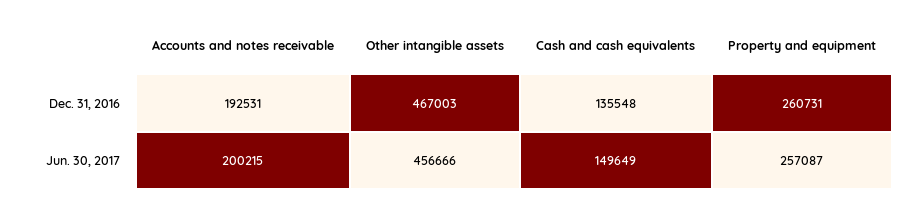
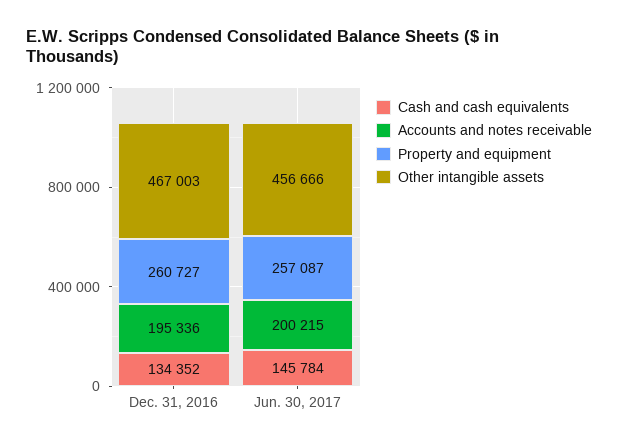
  {
    "Accounts and notes receivable": {
-     "Dec. 31, 2016": 192531,
+     "Dec. 31, 2016": 195336,
      "Jun. 30, 2017": 200215
    },
    "Other intangible assets": {
      "Dec. 31, 2016": 467003,
      "Jun. 30, 2017": 456666
    },
    "Cash and cash equivalents": {
-     "Dec. 31, 2016": 135548,
+     "Dec. 31, 2016": 134352,
-     "Jun. 30, 2017": 149649
+     "Jun. 30, 2017": 145784
    },
    "Property and equipment": {
-     "Dec. 31, 2016": 260731,
+     "Dec. 31, 2016": 260727,
      "Jun. 30, 2017": 257087
    }
  }

